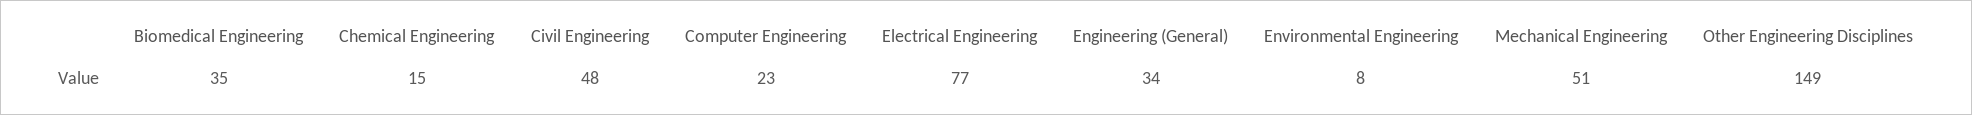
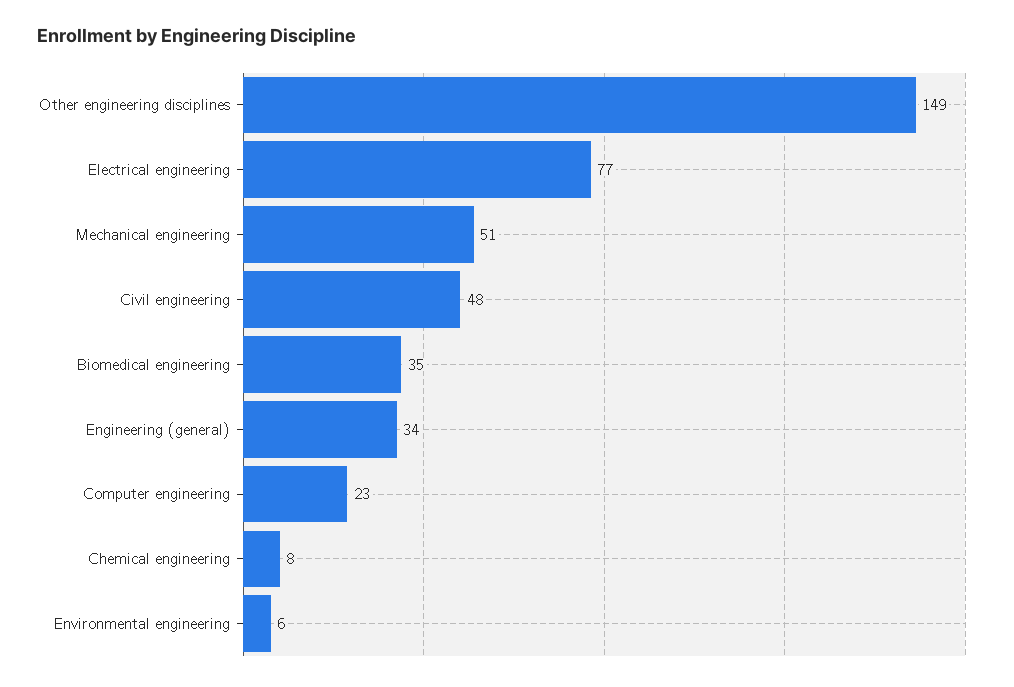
  {
    "Biomedical Engineering": 35,
-   "Chemical Engineering": 15,
+   "Chemical Engineering": 8,
    "Civil Engineering": 48,
    "Computer Engineering": 23,
    "Electrical Engineering": 77,
    "Engineering (General)": 34,
-   "Environmental Engineering": 8,
+   "Environmental Engineering": 6,
    "Mechanical Engineering": 51,
    "Other Engineering Disciplines": 149
  }

